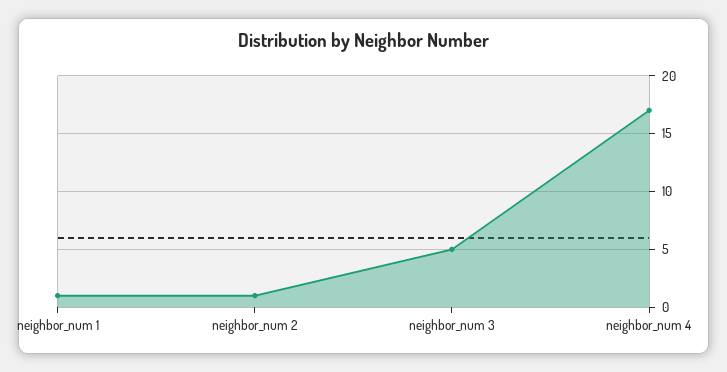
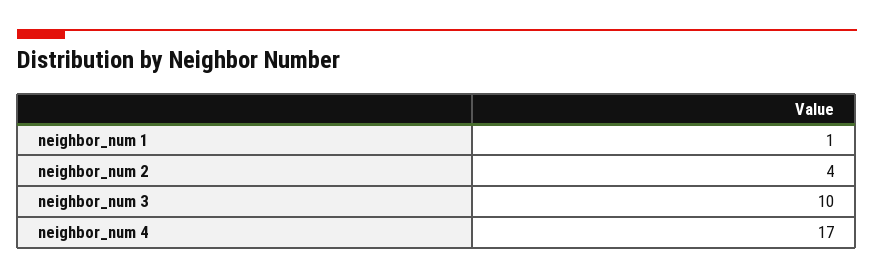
  {
    "neighbor_num 1": 1,
-   "neighbor_num 2": 1,
+   "neighbor_num 2": 4,
-   "neighbor_num 3": 5,
+   "neighbor_num 3": 10,
    "neighbor_num 4": 17
  }

